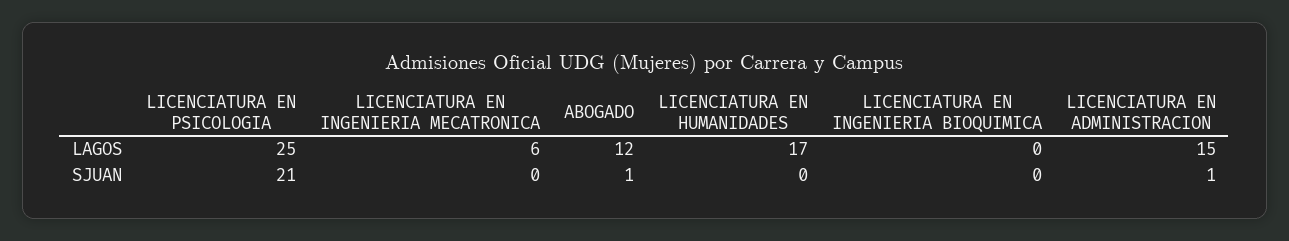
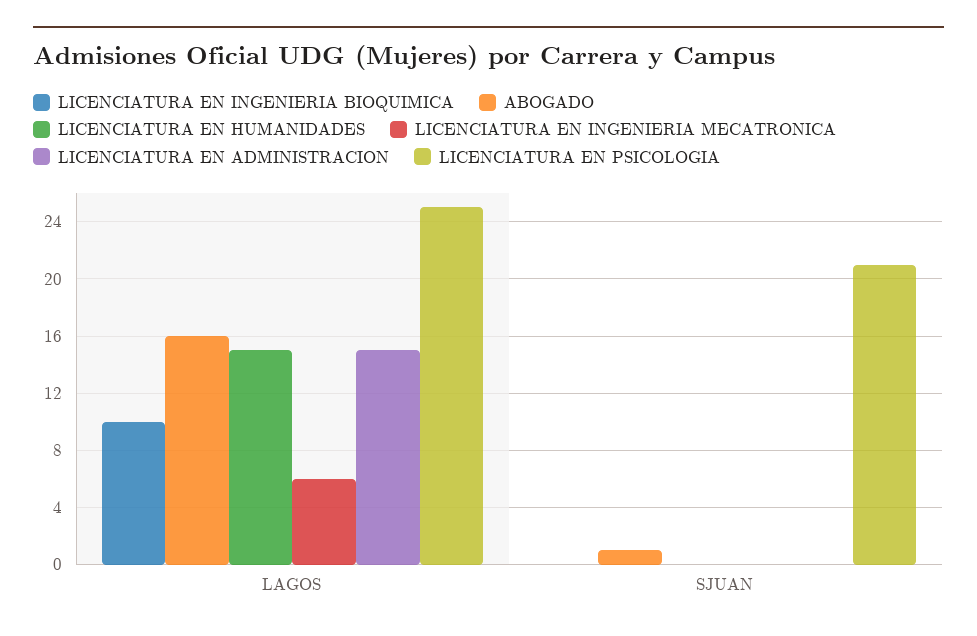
  {
    "LICENCIATURA EN PSICOLOGIA": {
      "LAGOS": 25,
      "SJUAN": 21
    },
    "LICENCIATURA EN INGENIERIA MECATRONICA": {
      "LAGOS": 6,
      "SJUAN": 0
    },
    "ABOGADO": {
-     "LAGOS": 12,
+     "LAGOS": 16,
      "SJUAN": 1
    },
    "LICENCIATURA EN HUMANIDADES": {
-     "LAGOS": 17,
+     "LAGOS": 15,
      "SJUAN": 0
    },
    "LICENCIATURA EN INGENIERIA BIOQUIMICA": {
-     "LAGOS": 0,
+     "LAGOS": 10,
      "SJUAN": 0
    },
    "LICENCIATURA EN ADMINISTRACION": {
      "LAGOS": 15,
-     "SJUAN": 1
+     "SJUAN": 0
    }
  }

